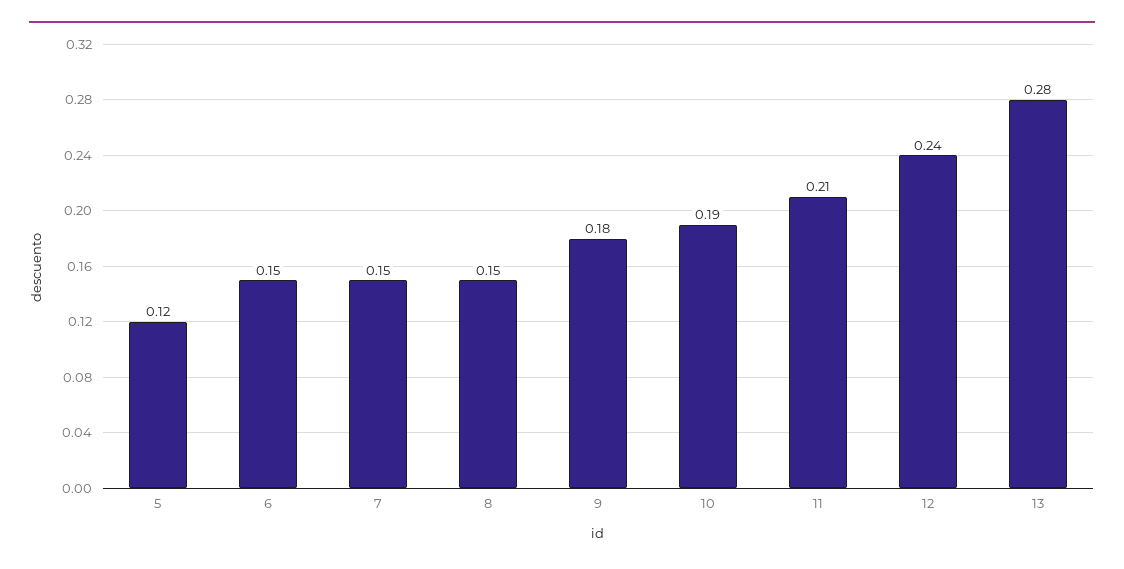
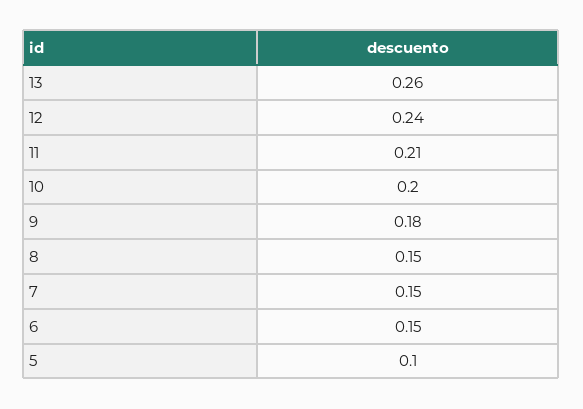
  {
-   "5": 0.12,
+   "5": 0.1,
    "6": 0.15,
    "7": 0.15,
    "8": 0.15,
    "9": 0.18,
-   "10": 0.19,
+   "10": 0.2,
    "11": 0.21,
    "12": 0.24,
-   "13": 0.28
+   "13": 0.26
  }

